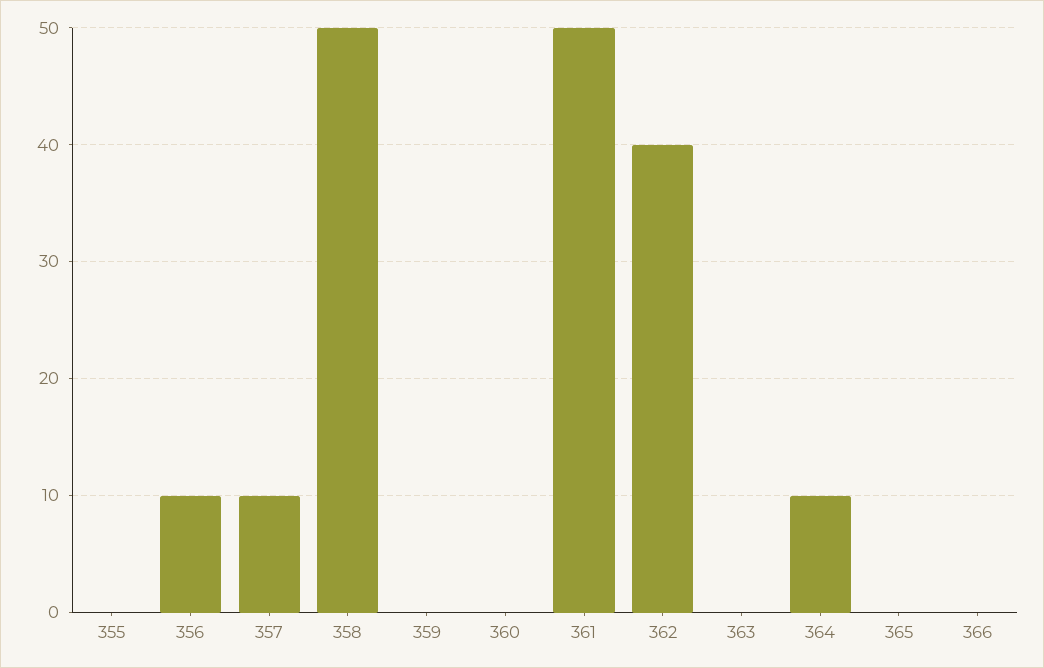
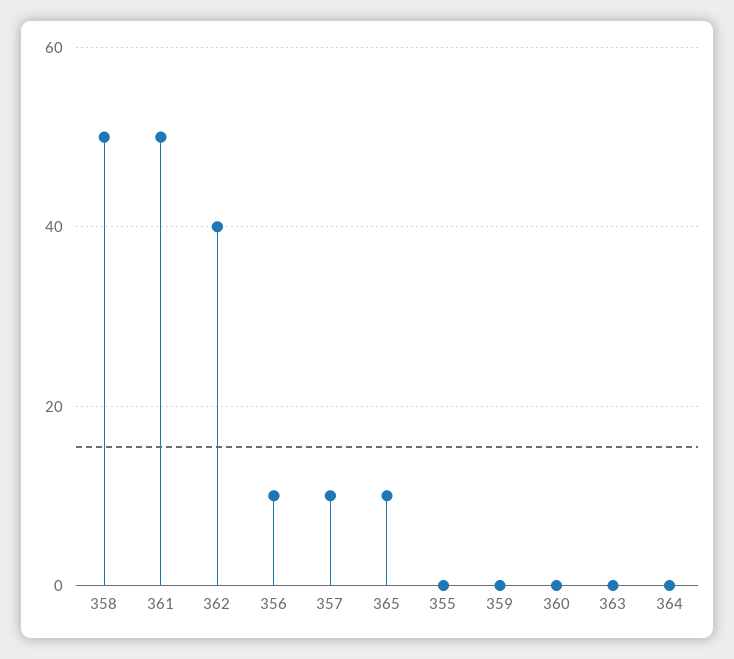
  {
    "355": 0,
    "356": 10,
    "357": 10,
    "358": 50,
    "359": 0,
    "360": 0,
    "361": 50,
    "362": 40,
    "363": 0,
-   "364": 10,
+   "364": 0,
-   "365": 0,
+   "365": 10
-   "366": 0
  }

